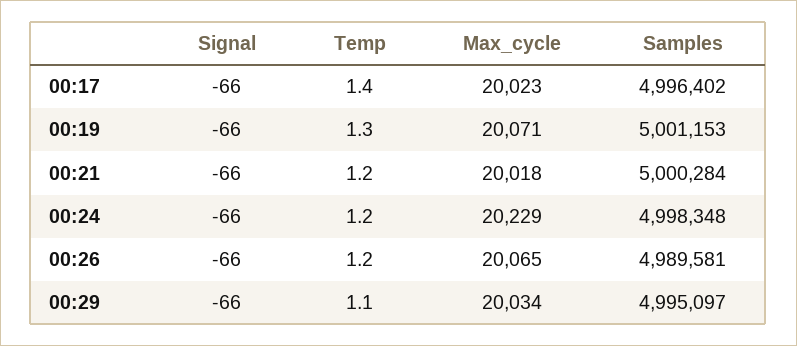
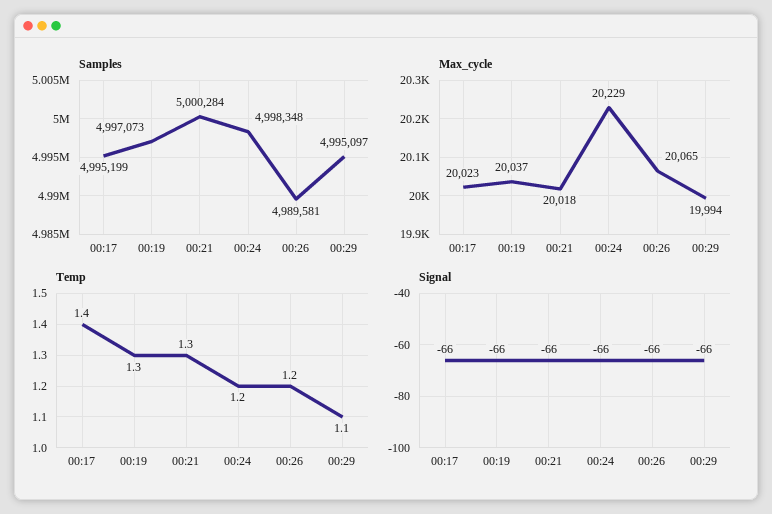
  {
    "Signal": {
      "00:17": -66,
      "00:19": -66,
      "00:21": -66,
      "00:24": -66,
      "00:26": -66,
      "00:29": -66
    },
    "Temp": {
      "00:17": 1.4,
      "00:19": 1.3,
-     "00:21": 1.2,
+     "00:21": 1.3,
      "00:24": 1.2,
      "00:26": 1.2,
      "00:29": 1.1
    },
    "Max_cycle": {
      "00:17": 20023,
-     "00:19": 20071,
+     "00:19": 20037,
      "00:21": 20018,
      "00:24": 20229,
      "00:26": 20065,
-     "00:29": 20034
+     "00:29": 19994
    },
    "Samples": {
-     "00:17": 4996402,
+     "00:17": 4995199,
-     "00:19": 5001153,
+     "00:19": 4997073,
      "00:21": 5000284,
      "00:24": 4998348,
      "00:26": 4989581,
      "00:29": 4995097
    }
  }

